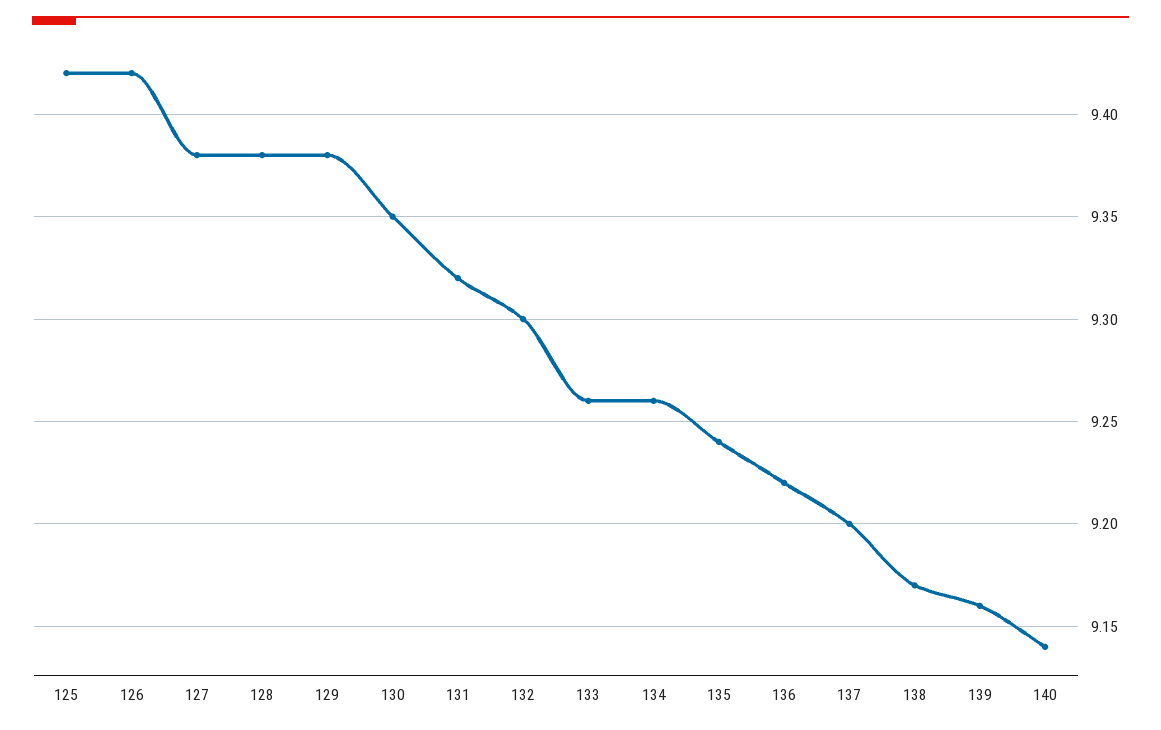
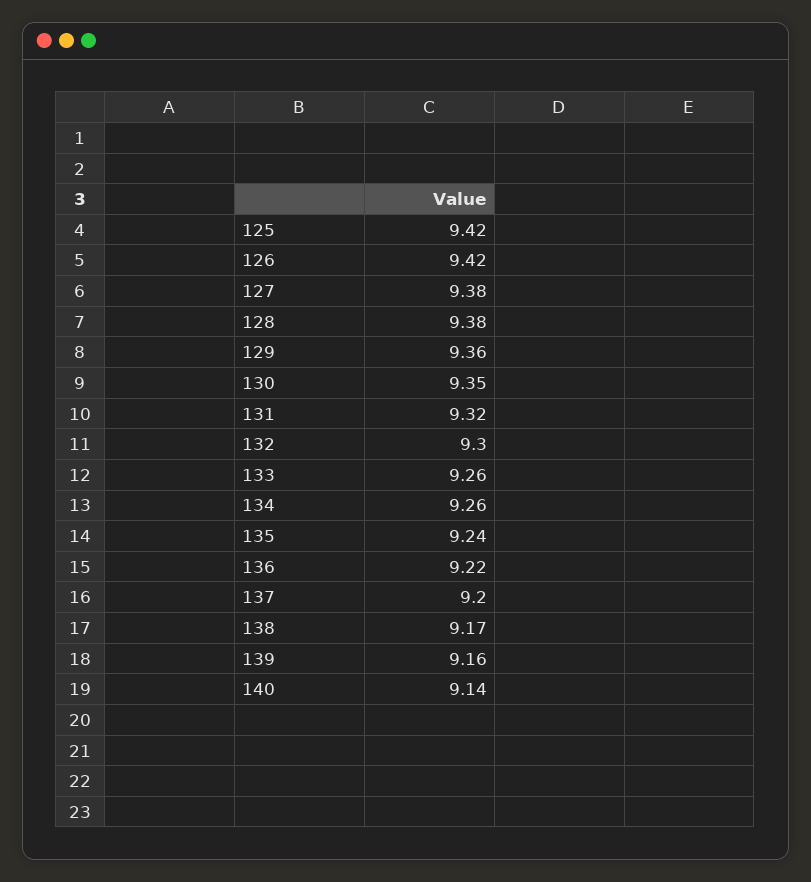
  {
    "125": 9.42,
    "126": 9.42,
    "127": 9.38,
    "128": 9.38,
-   "129": 9.38,
+   "129": 9.36,
    "130": 9.35,
    "131": 9.32,
    "132": 9.3,
    "133": 9.26,
    "134": 9.26,
    "135": 9.24,
    "136": 9.22,
    "137": 9.2,
    "138": 9.17,
    "139": 9.16,
    "140": 9.14
  }

